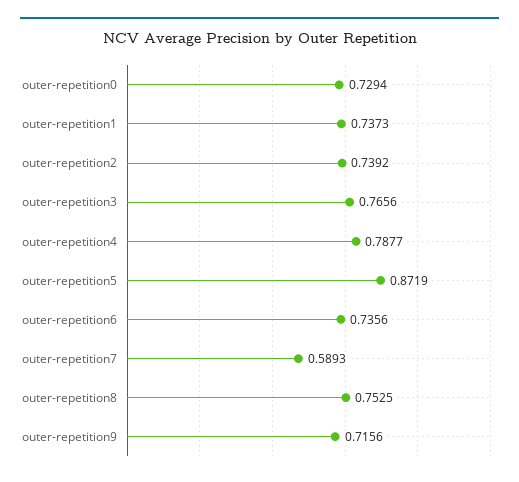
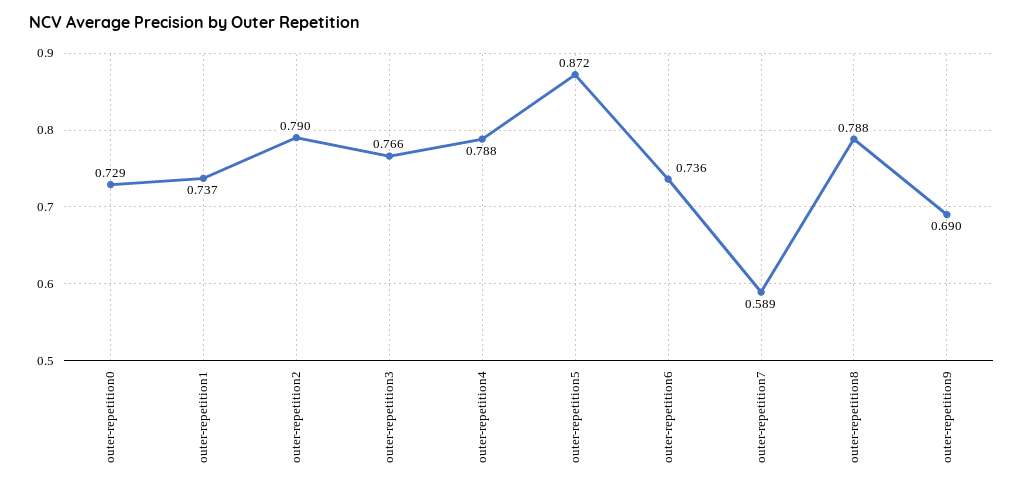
  {
    "outer-repetition0": 0.7294,
    "outer-repetition1": 0.7373,
-   "outer-repetition2": 0.7392,
+   "outer-repetition2": 0.79,
    "outer-repetition3": 0.7656,
    "outer-repetition4": 0.7877,
    "outer-repetition5": 0.8719,
    "outer-repetition6": 0.7356,
    "outer-repetition7": 0.5893,
-   "outer-repetition8": 0.7525,
+   "outer-repetition8": 0.788,
-   "outer-repetition9": 0.7156
+   "outer-repetition9": 0.69
  }

